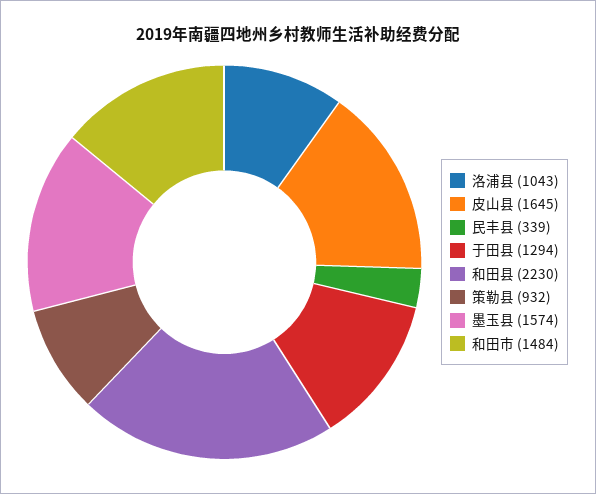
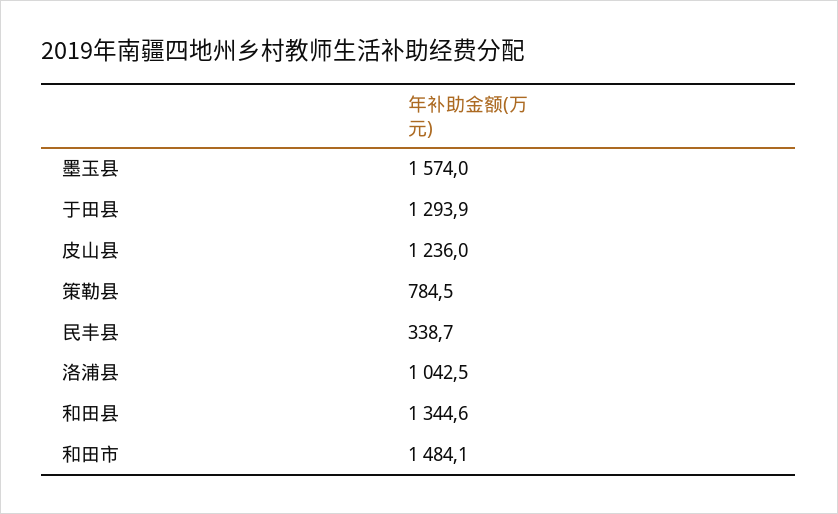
  {
    "洛浦县": 1042.5,
-   "皮山县": 1645,
+   "皮山县": 1236,
    "民丰县": 338.7,
    "于田县": 1293.9,
-   "和田县": 2230,
+   "和田县": 1344.6,
-   "策勒县": 932,
+   "策勒县": 784.5,
    "墨玉县": 1574,
    "和田市": 1484.1
  }

